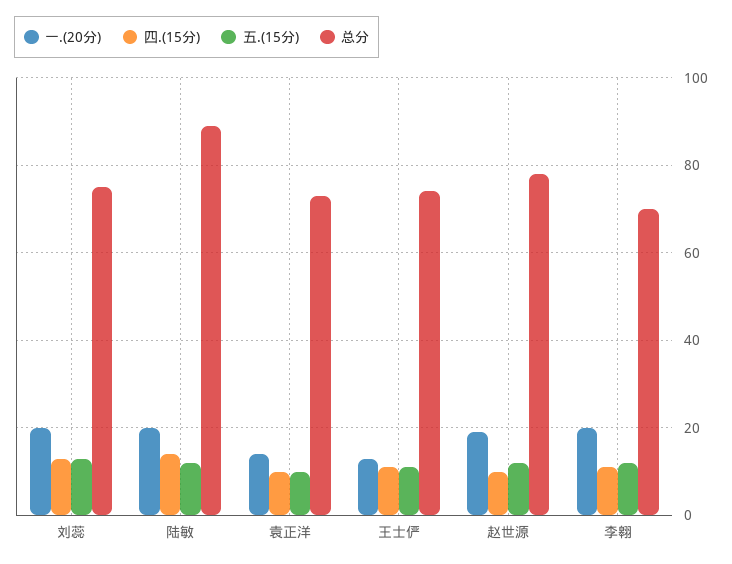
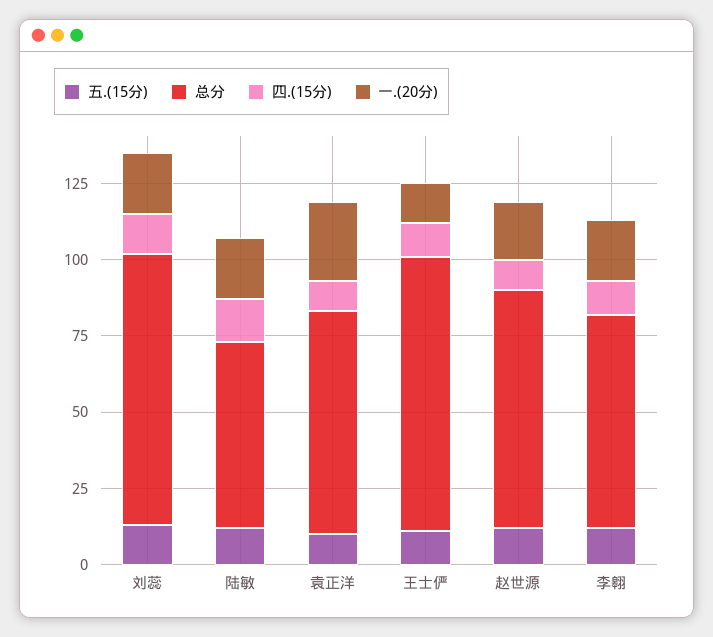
  {
    "一.(20分)": {
      "刘蕊": 20,
      "陆敏": 20,
-     "袁正洋": 15,
+     "袁正洋": 25,
      "王士俨": 15,
      "赵世源": 20,
      "李翱": 20
    },
    "四.(15分)": {
      "刘蕊": 15,
      "陆敏": 15,
      "袁正洋": 10,
      "王士俨": 10,
      "赵世源": 10,
      "李翱": 10
    },
    "五.(15分)": {
      "刘蕊": 15,
      "陆敏": 10,
      "袁正洋": 10,
      "王士俨": 10,
      "赵世源": 10,
      "李翱": 10
    },
    "总分": {
-     "刘蕊": 75,
+     "刘蕊": 90,
-     "陆敏": 90,
+     "陆敏": 60,
      "袁正洋": 75,
-     "王士俨": 75,
+     "王士俨": 90,
      "赵世源": 80,
      "李翱": 70
    }
  }

